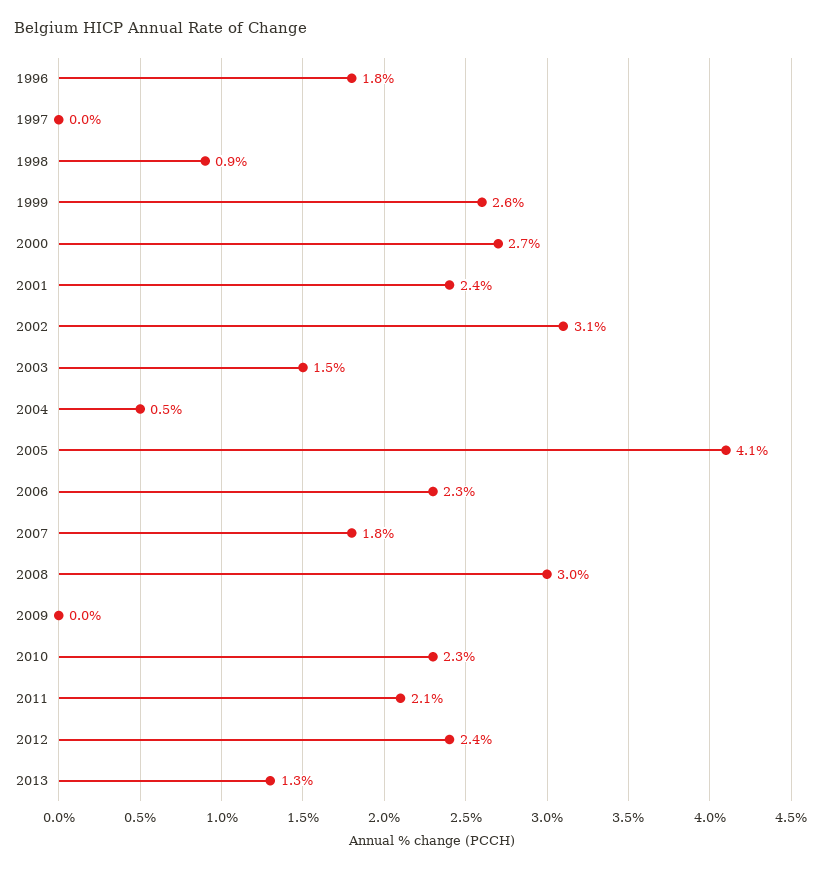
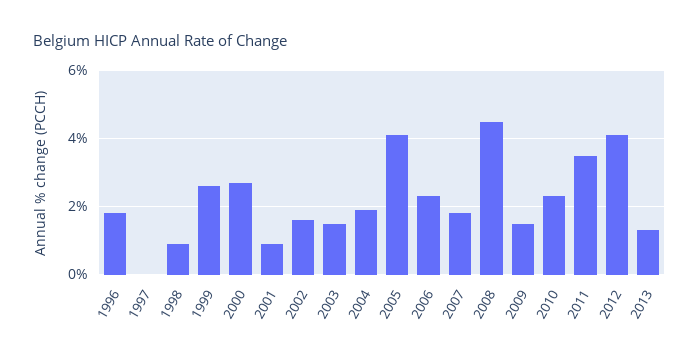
  {
    "1996": 1.8,
    "1997": 0,
    "1998": 0.9,
    "1999": 2.6,
    "2000": 2.7,
-   "2001": 2.4,
+   "2001": 1,
-   "2002": 3.1,
+   "2002": 1.5,
    "2003": 1.5,
-   "2004": 0.5,
+   "2004": 2,
    "2005": 4.1,
    "2006": 2.3,
    "2007": 1.8,
-   "2008": 3,
+   "2008": 4.5,
-   "2009": 0,
+   "2009": 1.5,
    "2010": 2.3,
-   "2011": 2.1,
+   "2011": 3.5,
-   "2012": 2.4,
+   "2012": 4,
    "2013": 1.3
  }

